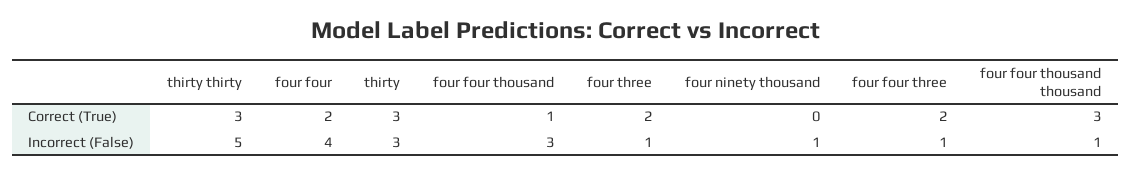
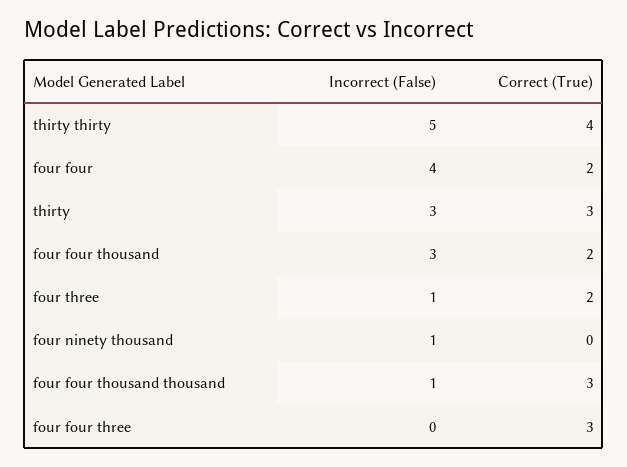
  {
    "thirty thirty": {
-     "Correct (True)": 3,
+     "Correct (True)": 4,
      "Incorrect (False)": 5
    },
    "four four": {
      "Correct (True)": 2,
      "Incorrect (False)": 4
    },
    "thirty": {
      "Correct (True)": 3,
      "Incorrect (False)": 3
    },
    "four four thousand": {
-     "Correct (True)": 1,
+     "Correct (True)": 2,
      "Incorrect (False)": 3
    },
    "four three": {
      "Correct (True)": 2,
      "Incorrect (False)": 1
    },
    "four ninety thousand": {
      "Correct (True)": 0,
      "Incorrect (False)": 1
    },
    "four four three": {
-     "Correct (True)": 2,
+     "Correct (True)": 3,
-     "Incorrect (False)": 1
+     "Incorrect (False)": 0
    },
    "four four thousand thousand": {
      "Correct (True)": 3,
      "Incorrect (False)": 1
    }
  }

